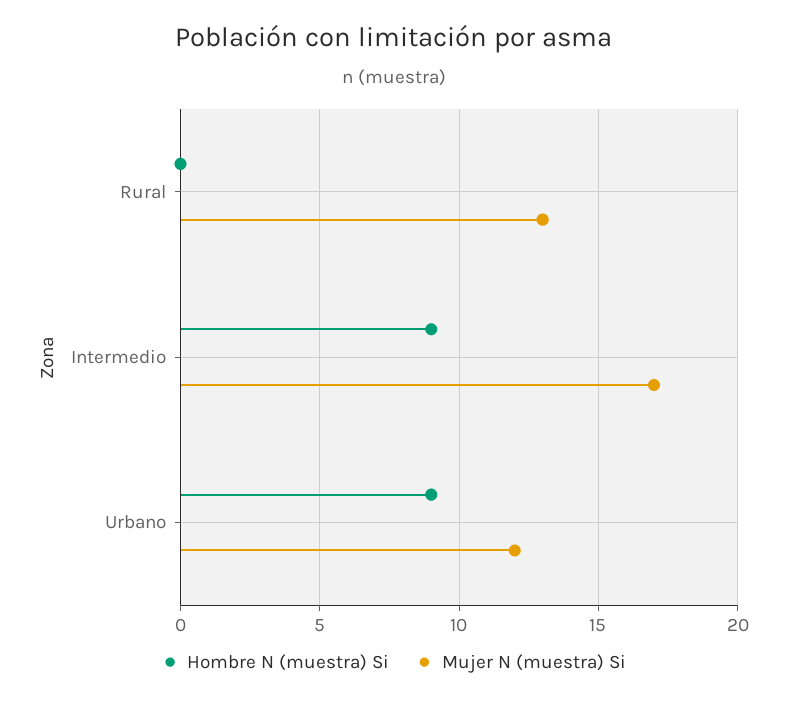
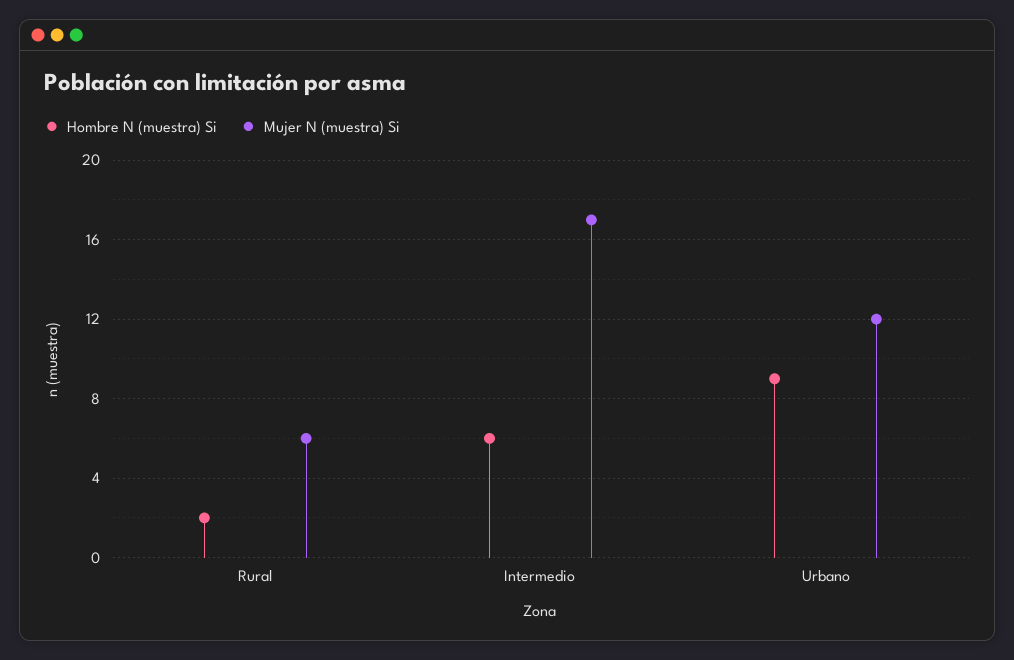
  {
    "Hombre N (muestra) Si": {
-     "Rural": 0,
+     "Rural": 2,
-     "Intermedio": 9,
+     "Intermedio": 6,
      "Urbano": 9
    },
    "Mujer N (muestra) Si": {
-     "Rural": 13,
+     "Rural": 6,
      "Intermedio": 17,
      "Urbano": 12
    }
  }

